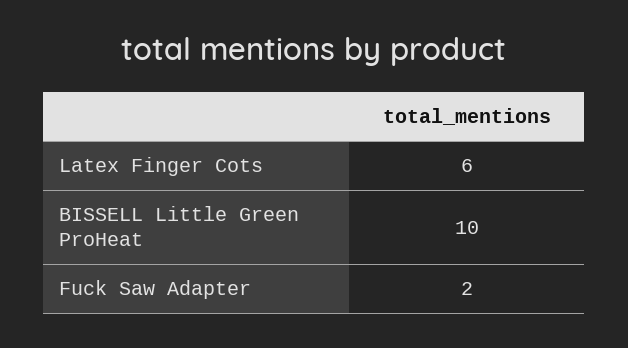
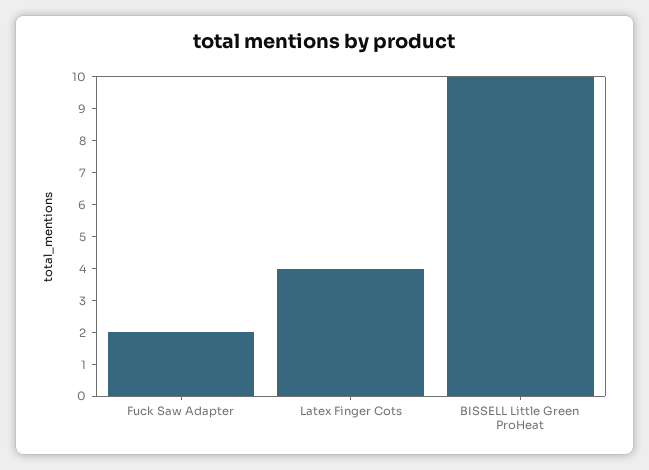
  {
-   "Latex Finger Cots": 6,
+   "Latex Finger Cots": 4,
    "BISSELL Little Green ProHeat": 10,
    "Fuck Saw Adapter": 2
  }

